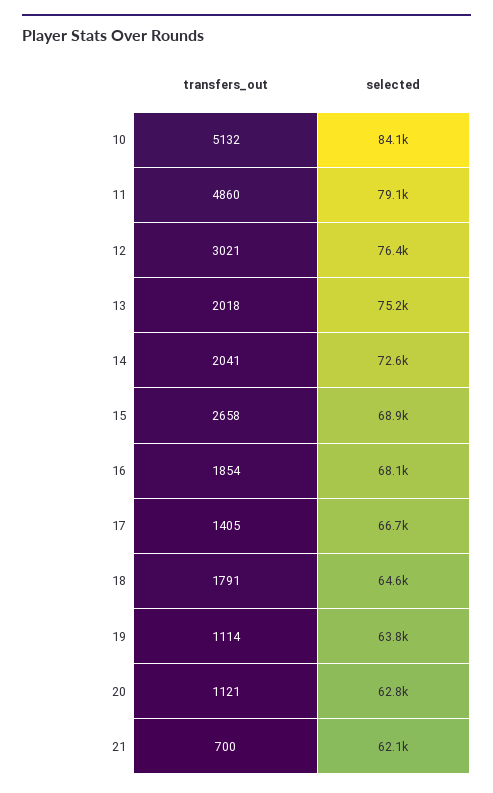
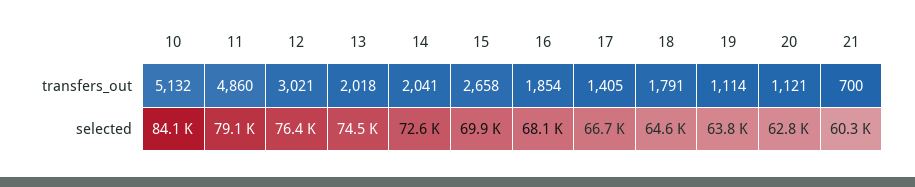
  {
    "transfers_out": {
      "10": 5132,
      "11": 4860,
      "12": 3021,
      "13": 2018,
      "14": 2041,
      "15": 2658,
      "16": 1854,
      "17": 1405,
      "18": 1791,
      "19": 1114,
      "20": 1121,
      "21": 700
    },
    "selected": {
      "10": 84100,
      "11": 79100,
      "12": 76400,
-     "13": 75200,
+     "13": 74500,
      "14": 72600,
-     "15": 68900,
+     "15": 69900,
      "16": 68100,
      "17": 66700,
      "18": 64600,
      "19": 63800,
      "20": 62800,
-     "21": 62100
+     "21": 60300
    }
  }

